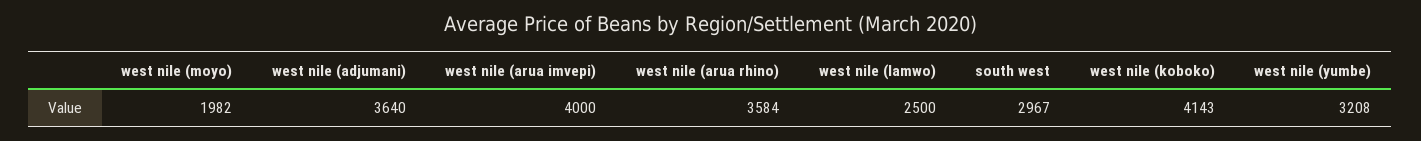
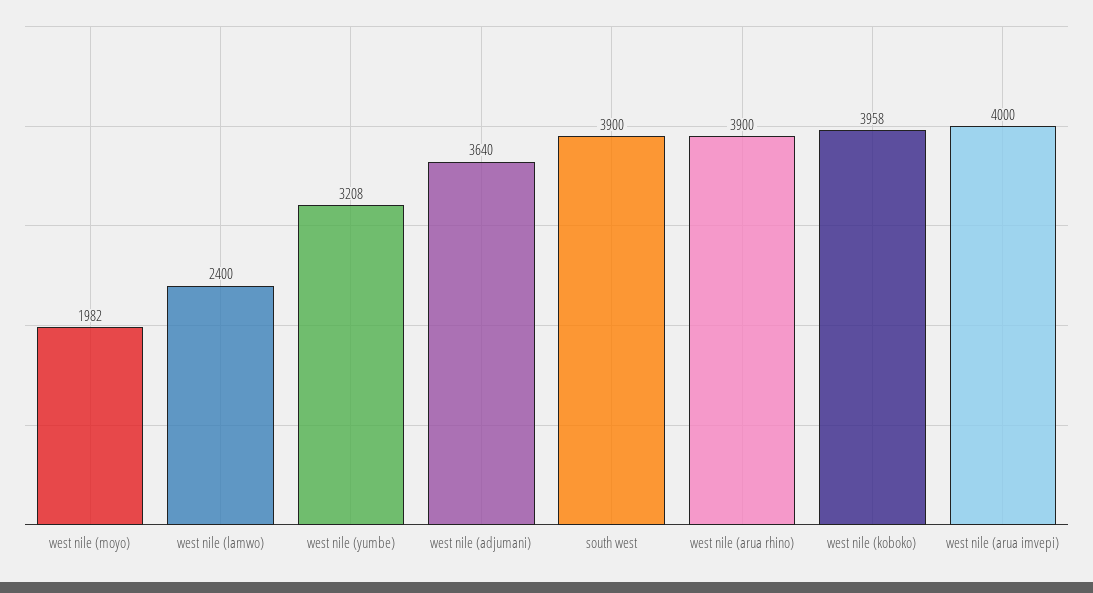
  {
    "west nile (moyo)": 1982,
    "west nile (adjumani)": 3640,
    "west nile (arua imvepi)": 4000,
-   "west nile (arua rhino)": 3584,
+   "west nile (arua rhino)": 3900,
-   "west nile (lamwo)": 2500,
+   "west nile (lamwo)": 2400,
-   "south west": 2967,
+   "south west": 3900,
-   "west nile (koboko)": 4143,
+   "west nile (koboko)": 3958,
    "west nile (yumbe)": 3208
  }

